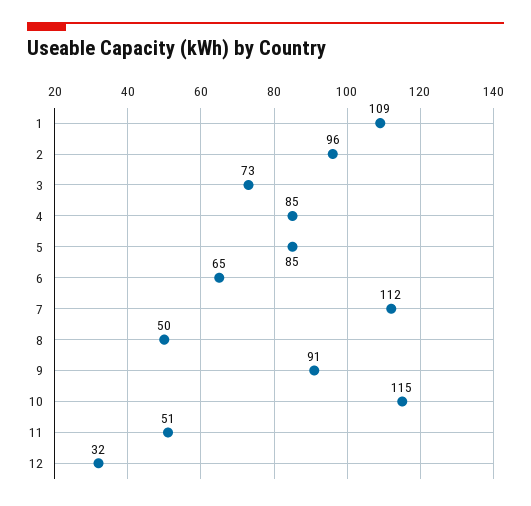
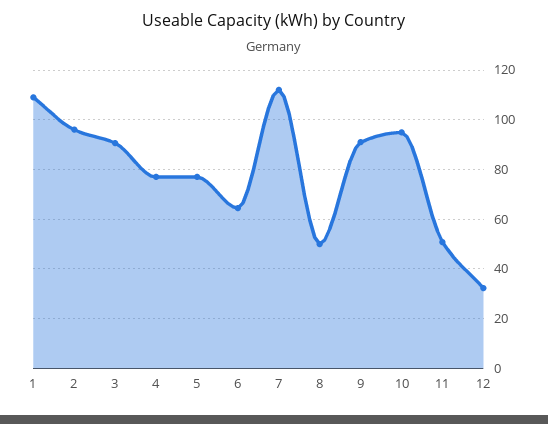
  {
    "1": 109,
    "2": 96,
-   "3": 73,
+   "3": 90,
-   "4": 85,
+   "4": 77.5,
-   "5": 85,
+   "5": 77.5,
    "6": 65,
    "7": 112,
    "8": 50,
    "9": 91,
-   "10": 115,
+   "10": 95,
    "11": 51,
    "12": 32
  }

